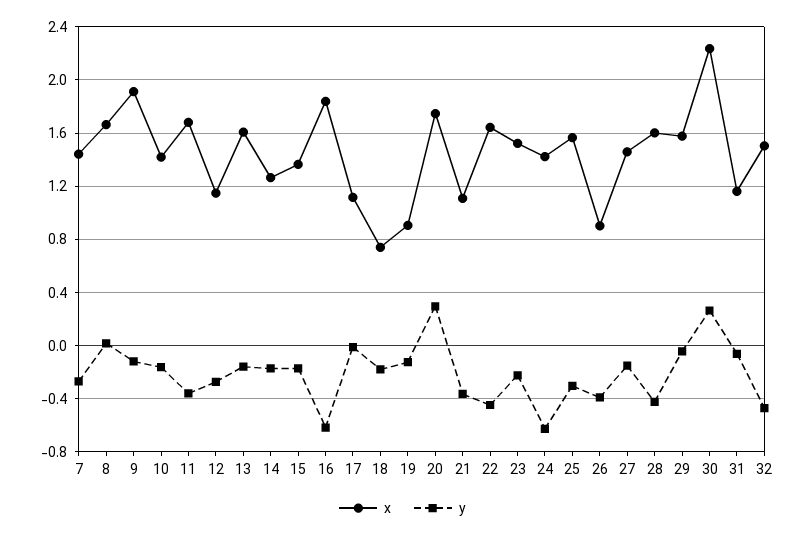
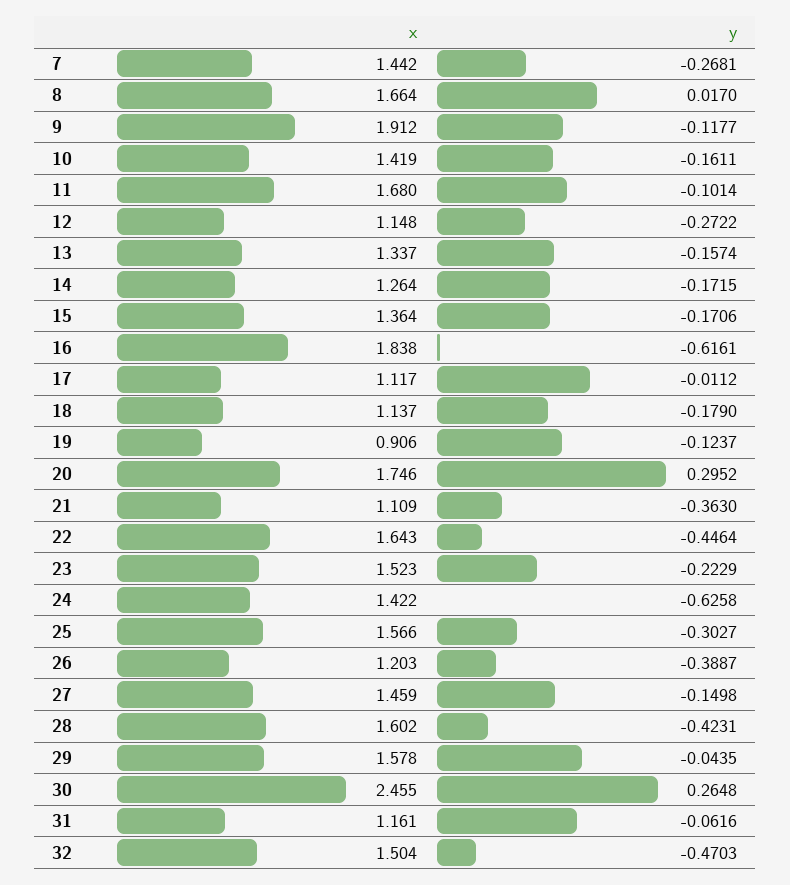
  {
    "x": {
      "7": 1.442,
      "8": 1.664,
      "9": 1.912,
      "10": 1.419,
      "11": 1.68,
      "12": 1.148,
-     "13": 1.6,
+     "13": 1.337,
      "14": 1.264,
      "15": 1.364,
      "16": 1.838,
      "17": 1.117,
-     "18": 0.75,
+     "18": 1.137,
      "19": 0.906,
      "20": 1.746,
      "21": 1.109,
      "22": 1.643,
      "23": 1.523,
      "24": 1.422,
      "25": 1.566,
-     "26": 0.9,
+     "26": 1.203,
      "27": 1.459,
      "28": 1.602,
      "29": 1.578,
-     "30": 2.25,
+     "30": 2.455,
      "31": 1.161,
      "32": 1.504
    },
    "y": {
      "7": -0.2681,
      "8": 0.017,
      "9": -0.1177,
      "10": -0.1611,
-     "11": -0.35,
+     "11": -0.1014,
      "12": -0.2722,
      "13": -0.1574,
      "14": -0.1715,
      "15": -0.1706,
      "16": -0.6161,
      "17": -0.0112,
      "18": -0.179,
      "19": -0.1237,
      "20": 0.2952,
      "21": -0.363,
      "22": -0.4464,
      "23": -0.2229,
      "24": -0.6258,
      "25": -0.3027,
      "26": -0.3887,
      "27": -0.1498,
      "28": -0.4231,
      "29": -0.0435,
      "30": 0.2648,
      "31": -0.0616,
      "32": -0.4703
    }
  }

